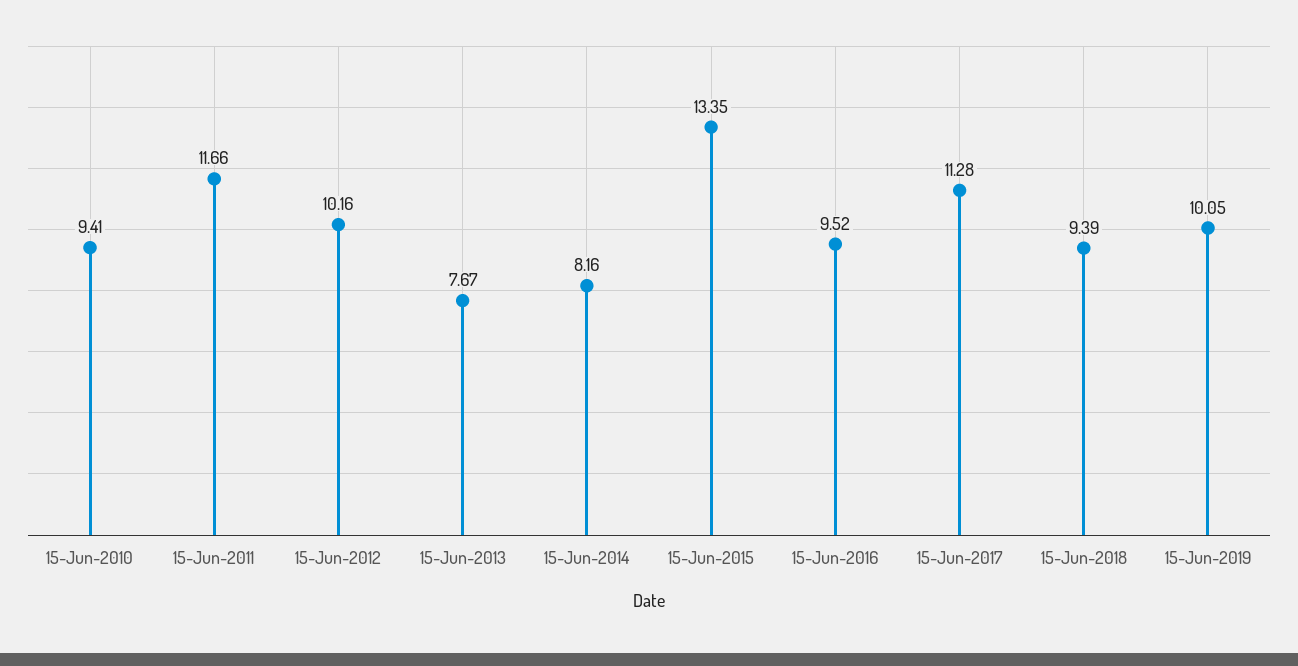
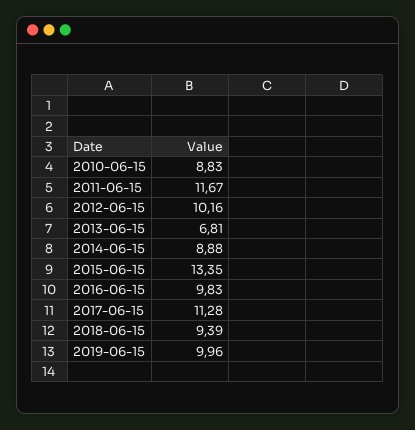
  {
-   "15-Jun-2010": 9.41,
+   "15-Jun-2010": 8.83,
-   "15-Jun-2011": 11.66,
+   "15-Jun-2011": 11.67,
    "15-Jun-2012": 10.16,
-   "15-Jun-2013": 7.67,
+   "15-Jun-2013": 6.81,
-   "15-Jun-2014": 8.16,
+   "15-Jun-2014": 8.88,
    "15-Jun-2015": 13.35,
-   "15-Jun-2016": 9.52,
+   "15-Jun-2016": 9.83,
    "15-Jun-2017": 11.28,
    "15-Jun-2018": 9.39,
-   "15-Jun-2019": 10.05
+   "15-Jun-2019": 9.96
  }

